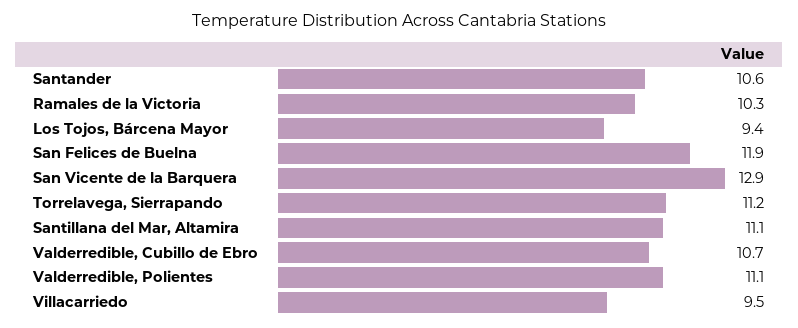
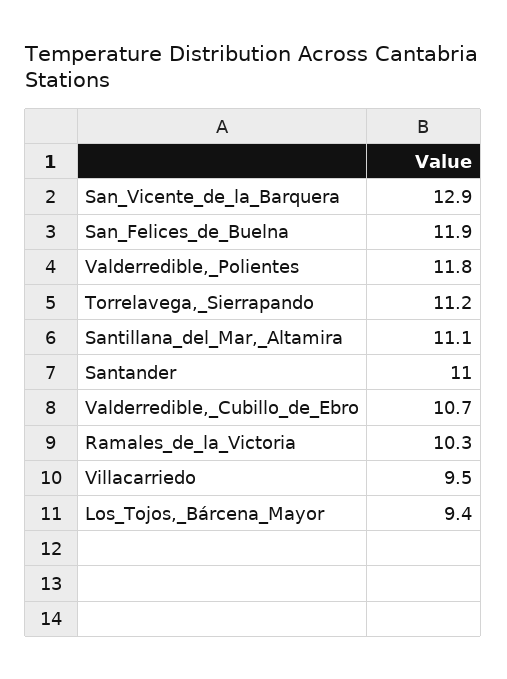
  {
-   "Santander": 10.6,
+   "Santander": 11,
    "Ramales de la Victoria": 10.3,
    "Los Tojos, Bárcena Mayor": 9.4,
    "San Felices de Buelna": 11.9,
    "San Vicente de la Barquera": 12.9,
    "Torrelavega, Sierrapando": 11.2,
    "Santillana del Mar, Altamira": 11.1,
    "Valderredible, Cubillo de Ebro": 10.7,
-   "Valderredible, Polientes": 11.1,
+   "Valderredible, Polientes": 11.8,
    "Villacarriedo": 9.5
  }

